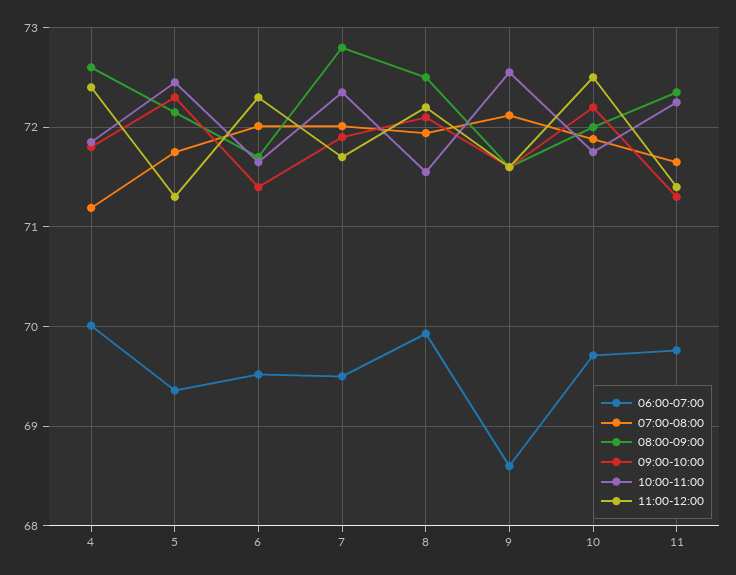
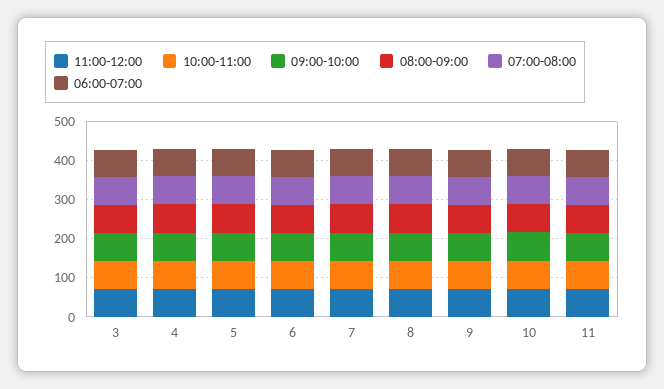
  {
    "06:00-07:00": {
      "4": 70,
      "5": 69.4,
      "6": 69.5,
      "7": 69.5,
      "8": 69.9,
      "9": 68.6,
      "10": 69.7,
-     "11": 69.8
+     "11": 69.8,
+     "3": 75
    },
    "07:00-08:00": {
      "4": 71.2,
      "5": 71.8,
      "6": 72,
      "7": 72,
      "8": 71.9,
      "9": 72.1,
      "10": 71.9,
-     "11": 71.7
+     "11": 71.7,
+     "3": 75
    },
    "08:00-09:00": {
      "4": 72.6,
      "5": 72.2,
      "6": 71.7,
      "7": 72.8,
      "8": 72.5,
      "9": 71.6,
      "10": 72,
-     "11": 72.4
+     "11": 72.4,
+     "3": 75
    },
    "09:00-10:00": {
      "4": 71.8,
      "5": 72.3,
      "6": 71.4,
      "7": 71.9,
      "8": 72.1,
      "9": 71.6,
      "10": 72.2,
-     "11": 71.3
+     "11": 71.3,
+     "3": 75
    },
    "10:00-11:00": {
      "4": 71.9,
      "5": 72.5,
      "6": 71.7,
      "7": 72.4,
      "8": 71.6,
      "9": 72.6,
      "10": 71.8,
-     "11": 72.3
+     "11": 72.3,
+     "3": 75
    },
    "11:00-12:00": {
      "4": 72.4,
      "5": 71.3,
      "6": 72.3,
      "7": 71.7,
      "8": 72.2,
      "9": 71.6,
      "10": 72.5,
-     "11": 71.4
+     "11": 71.4,
+     "3": 75
    }
  }

